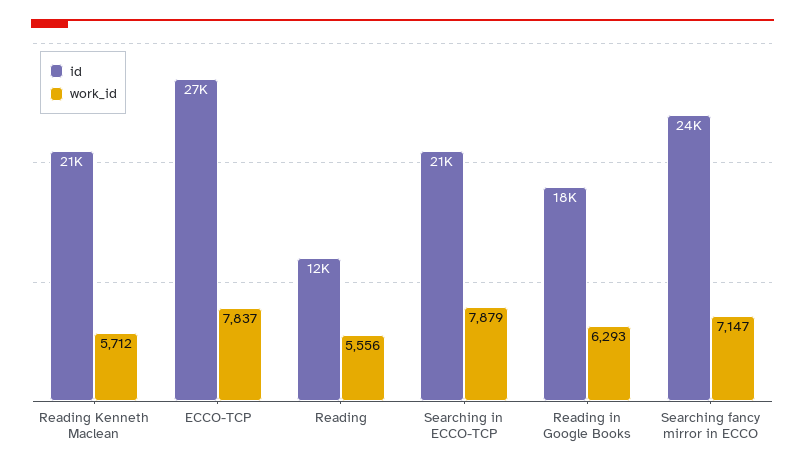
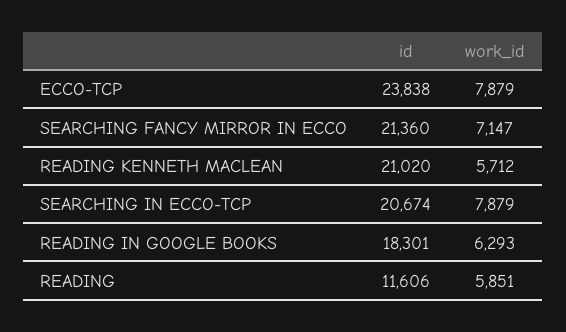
  {
    "id": {
      "Reading Kenneth Maclean": 21020,
-     "ECCO-TCP": 27000,
+     "ECCO-TCP": 23838,
      "Reading": 11606,
      "Searching in ECCO-TCP": 20674,
      "Reading in Google Books": 18301,
-     "Searching fancy mirror in ECCO": 24000
+     "Searching fancy mirror in ECCO": 21360
    },
    "work_id": {
      "Reading Kenneth Maclean": 5712,
-     "ECCO-TCP": 7837,
+     "ECCO-TCP": 7879,
-     "Reading": 5556,
+     "Reading": 5851,
      "Searching in ECCO-TCP": 7879,
      "Reading in Google Books": 6293,
      "Searching fancy mirror in ECCO": 7147
    }
  }

